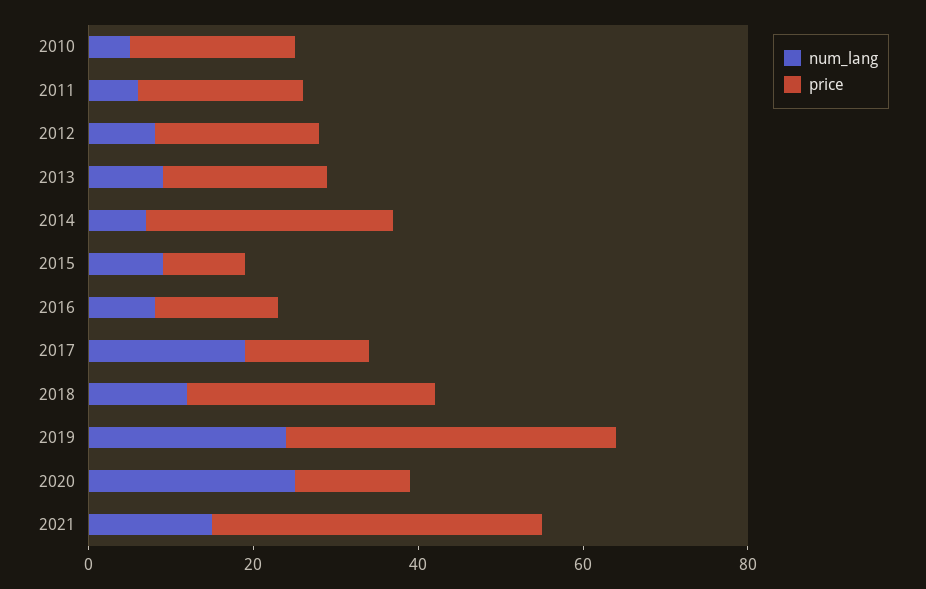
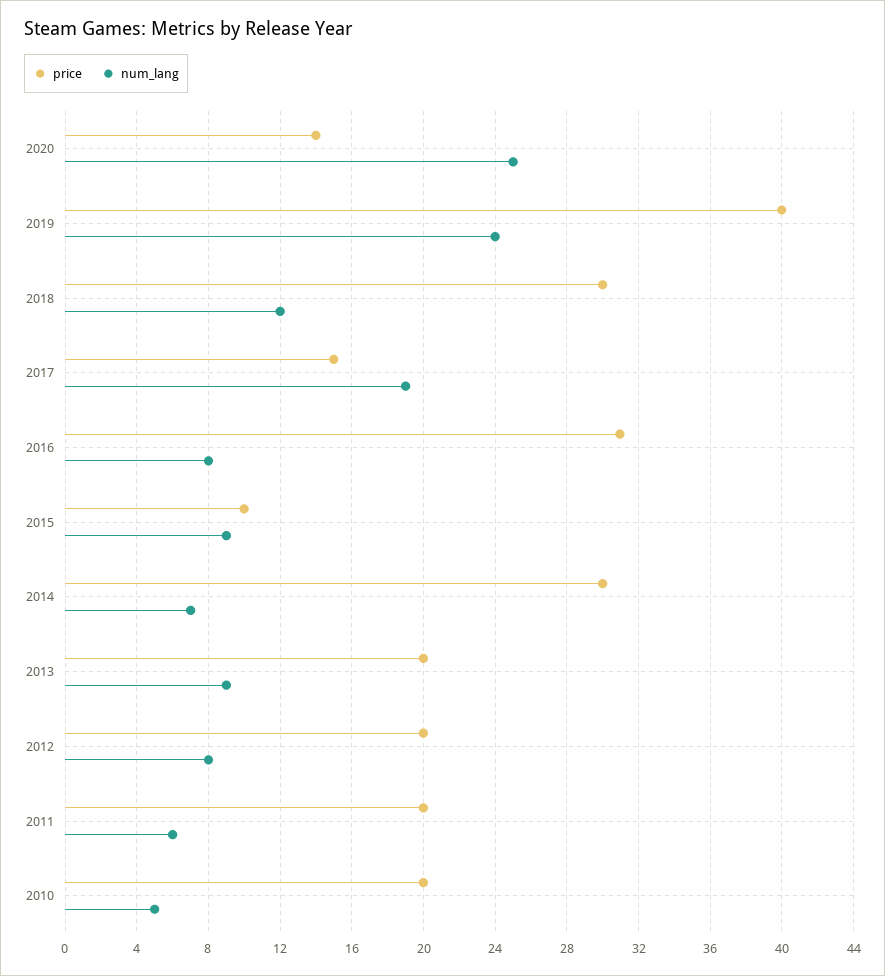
  {
    "num_lang": {
      "2010": 5,
      "2011": 6,
      "2012": 8,
      "2013": 9,
      "2014": 7,
      "2015": 9,
      "2016": 8,
      "2017": 19,
      "2018": 12,
      "2019": 24,
-     "2020": 25,
+     "2020": 25
-     "2021": 15
    },
    "price": {
      "2010": 20,
      "2011": 20,
      "2012": 20,
      "2013": 20,
      "2014": 30,
      "2015": 10,
-     "2016": 15,
+     "2016": 31,
      "2017": 15,
      "2018": 30,
      "2019": 40,
-     "2020": 14,
+     "2020": 14
-     "2021": 40
    }
  }

